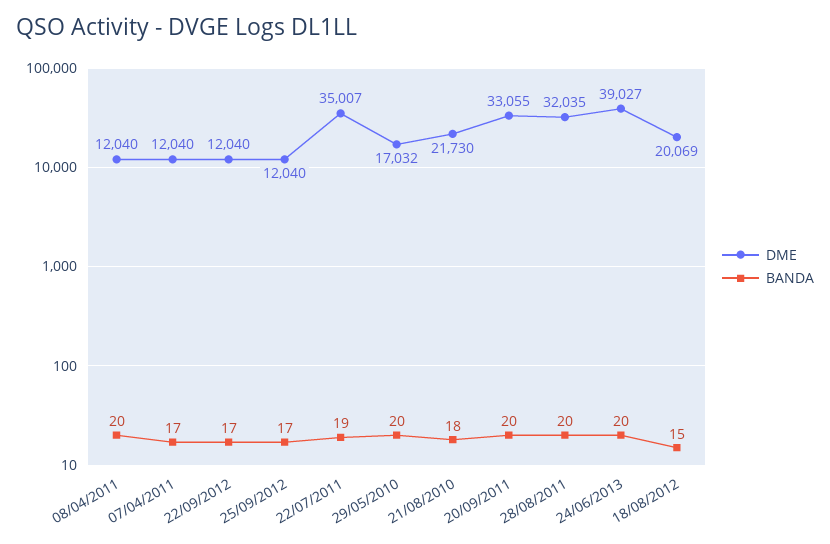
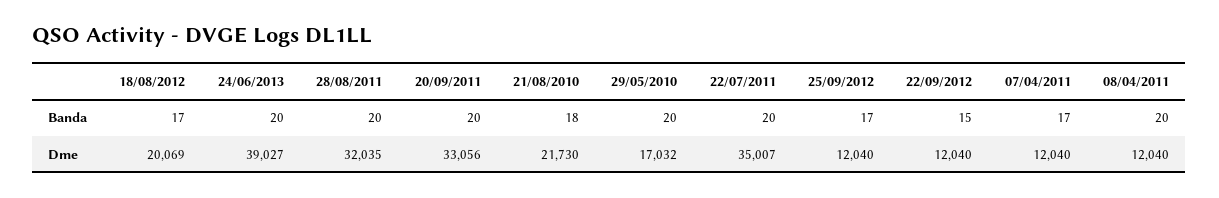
  {
    "DME": {
      "08/04/2011": 12040,
      "07/04/2011": 12040,
      "22/09/2012": 12040,
      "25/09/2012": 12040,
      "22/07/2011": 35007,
      "29/05/2010": 17032,
      "21/08/2010": 21730,
-     "20/09/2011": 33055,
+     "20/09/2011": 33056,
      "28/08/2011": 32035,
      "24/06/2013": 39027,
      "18/08/2012": 20069
    },
    "BANDA": {
      "08/04/2011": 20,
      "07/04/2011": 17,
-     "22/09/2012": 17,
+     "22/09/2012": 15,
      "25/09/2012": 17,
-     "22/07/2011": 19,
+     "22/07/2011": 20,
      "29/05/2010": 20,
      "21/08/2010": 18,
      "20/09/2011": 20,
      "28/08/2011": 20,
      "24/06/2013": 20,
-     "18/08/2012": 15
+     "18/08/2012": 17
    }
  }

